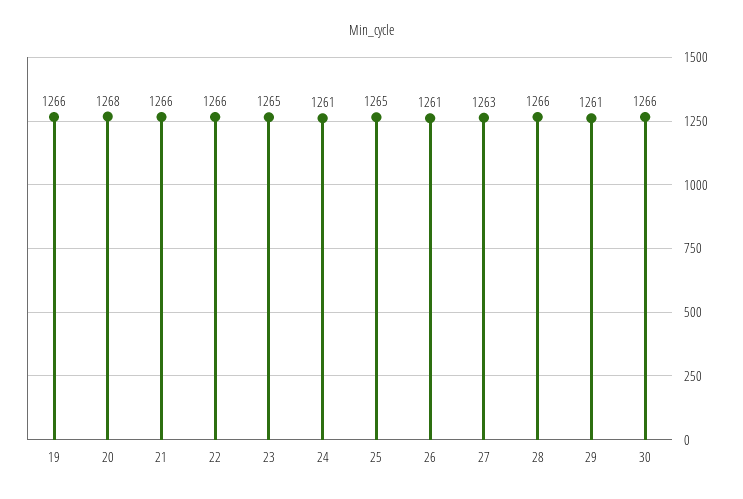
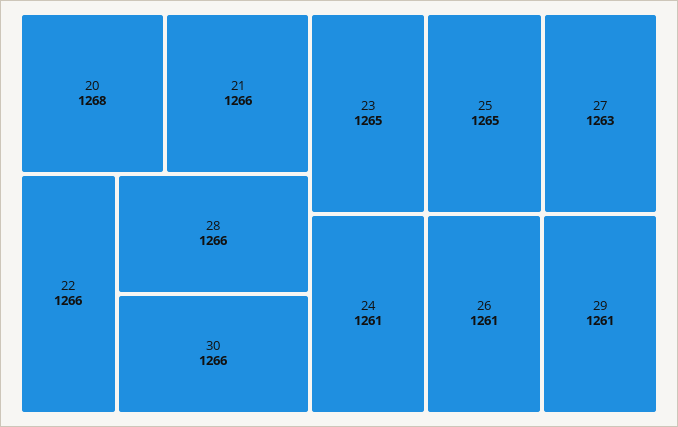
  {
-   "19": 1266,
    "20": 1268,
    "21": 1266,
    "22": 1266,
    "23": 1265,
    "24": 1261,
    "25": 1265,
    "26": 1261,
    "27": 1263,
    "28": 1266,
    "29": 1261,
    "30": 1266
  }

